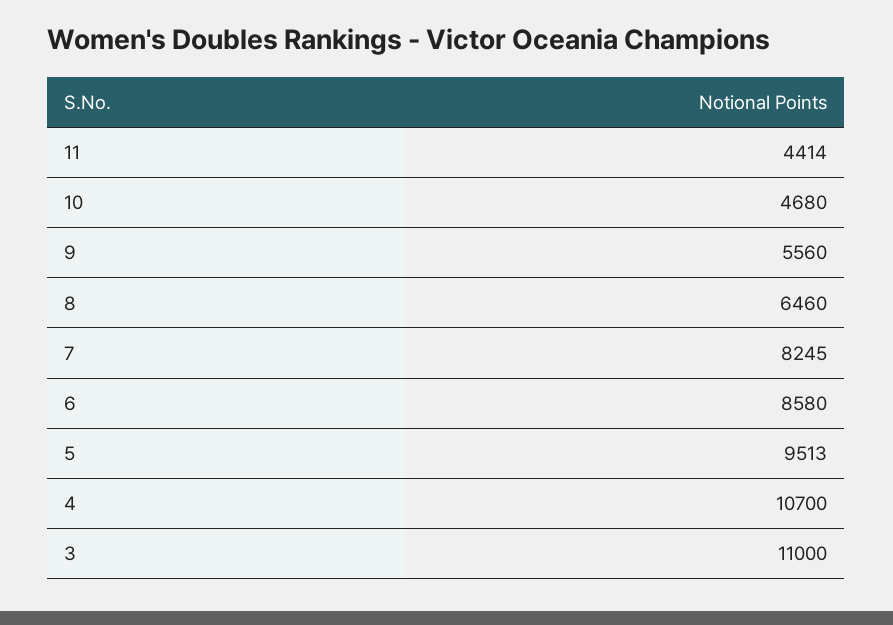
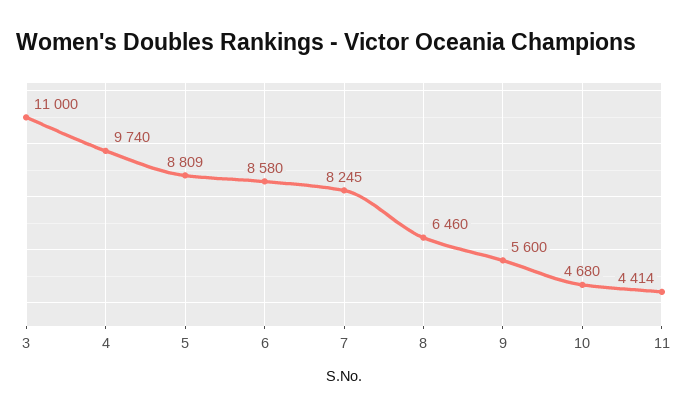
  {
    "11": 4414,
    "10": 4680,
-   "9": 5560,
+   "9": 5600,
    "8": 6460,
    "7": 8245,
    "6": 8580,
-   "5": 9513,
+   "5": 8809,
-   "4": 10700,
+   "4": 9740,
    "3": 11000
  }

